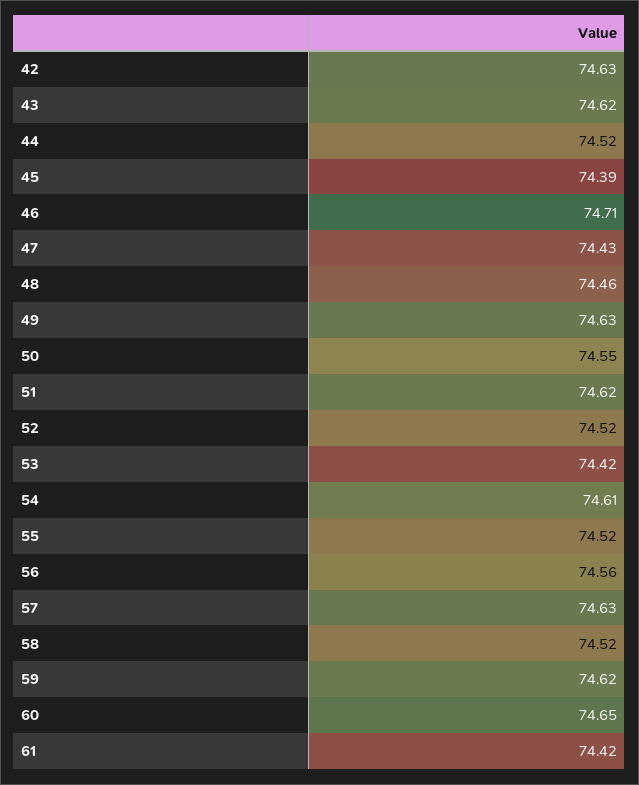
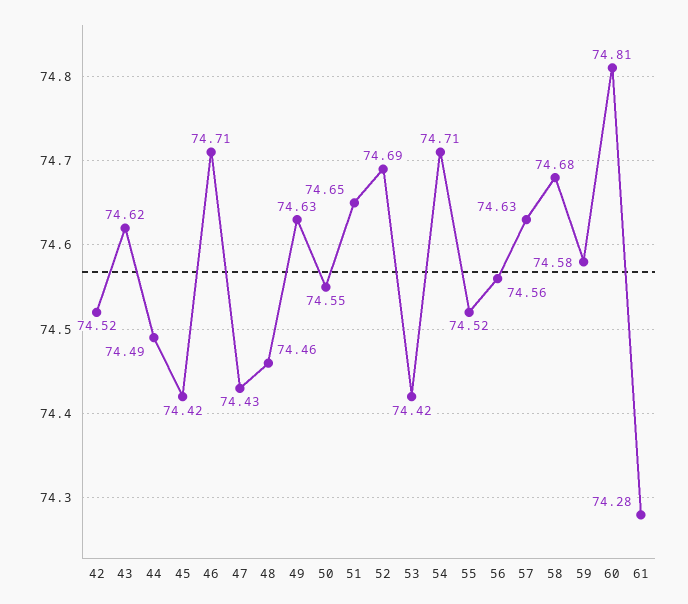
  {
-   "42": 74.63,
+   "42": 74.52,
    "43": 74.62,
-   "44": 74.52,
+   "44": 74.49,
-   "45": 74.39,
+   "45": 74.42,
    "46": 74.71,
    "47": 74.43,
    "48": 74.46,
    "49": 74.63,
    "50": 74.55,
-   "51": 74.62,
+   "51": 74.65,
-   "52": 74.52,
+   "52": 74.69,
    "53": 74.42,
-   "54": 74.61,
+   "54": 74.71,
    "55": 74.52,
    "56": 74.56,
    "57": 74.63,
-   "58": 74.52,
+   "58": 74.68,
-   "59": 74.62,
+   "59": 74.58,
-   "60": 74.65,
+   "60": 74.81,
-   "61": 74.42
+   "61": 74.28
  }

